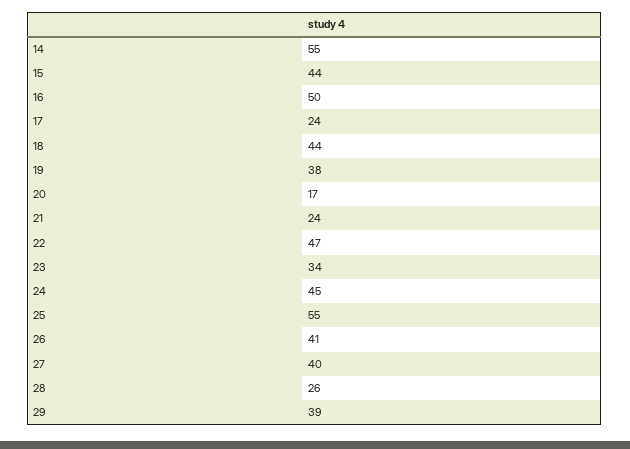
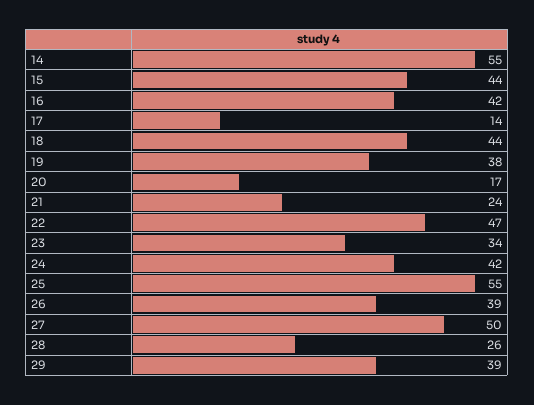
  {
    "14": 55,
    "15": 44,
-   "16": 50,
+   "16": 42,
-   "17": 24,
+   "17": 14,
    "18": 44,
    "19": 38,
    "20": 17,
    "21": 24,
    "22": 47,
    "23": 34,
-   "24": 45,
+   "24": 42,
    "25": 55,
-   "26": 41,
+   "26": 39,
-   "27": 40,
+   "27": 50,
    "28": 26,
    "29": 39
  }

